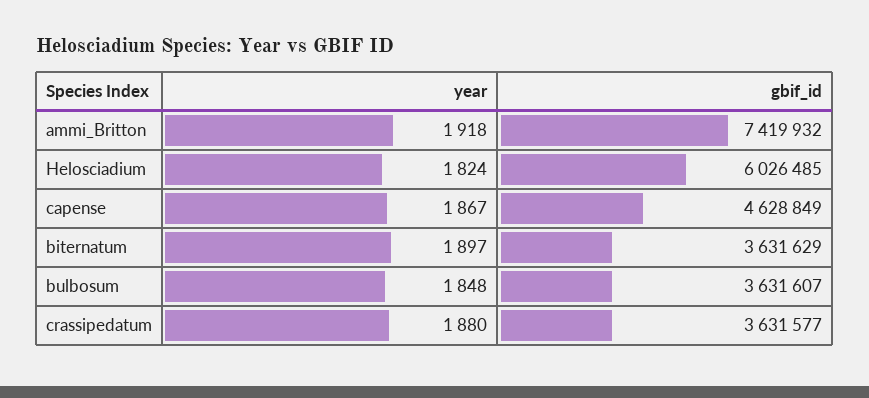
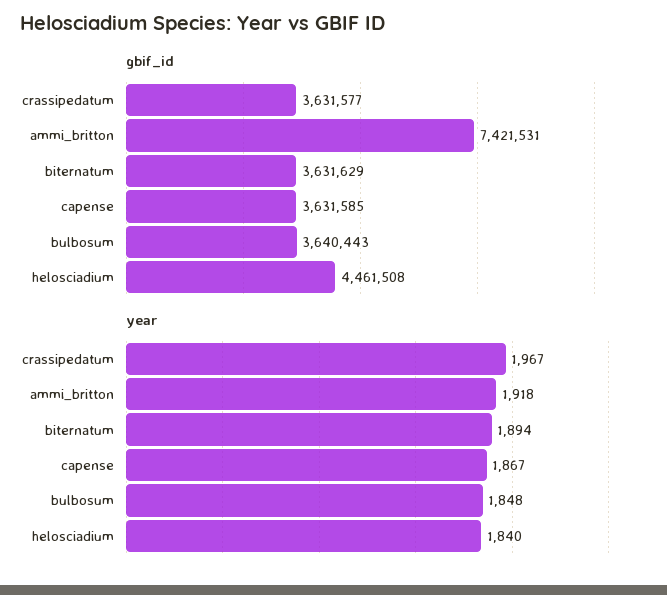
  {
    "year": {
      "ammi_Britton": 1918,
-     "Helosciadium": 1824,
+     "Helosciadium": 1840,
      "capense": 1867,
-     "biternatum": 1897,
+     "biternatum": 1894,
      "bulbosum": 1848,
-     "crassipedatum": 1880
+     "crassipedatum": 1967
    },
    "gbif_id": {
-     "ammi_Britton": 7419932,
+     "ammi_Britton": 7421531,
-     "Helosciadium": 6026485,
+     "Helosciadium": 4461508,
-     "capense": 4628849,
+     "capense": 3631585,
      "biternatum": 3631629,
-     "bulbosum": 3631607,
+     "bulbosum": 3640443,
      "crassipedatum": 3631577
    }
  }

